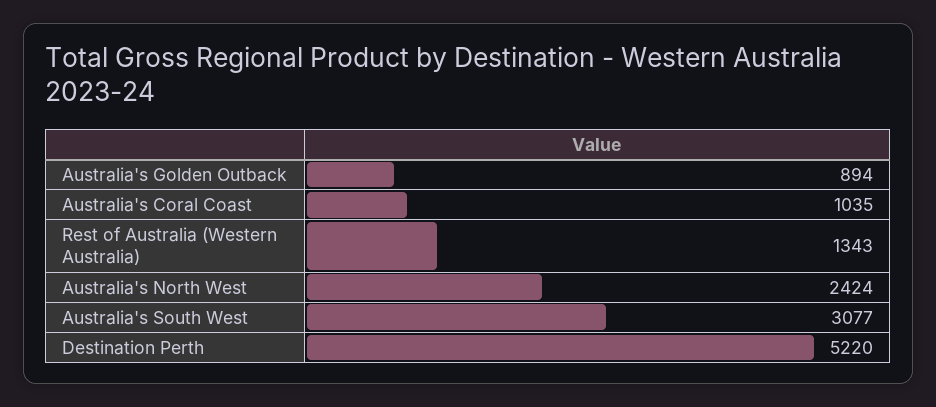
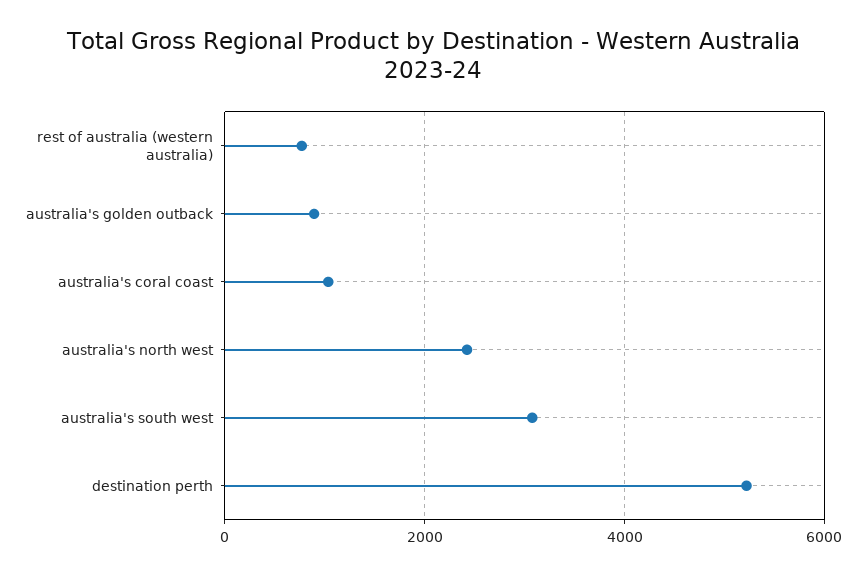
  {
    "Australia's Golden Outback": 894,
    "Australia's Coral Coast": 1035,
-   "Rest of Australia (Western Australia)": 1343,
+   "Rest of Australia (Western Australia)": 800,
    "Australia's North West": 2424,
    "Australia's South West": 3077,
    "Destination Perth": 5220
  }

